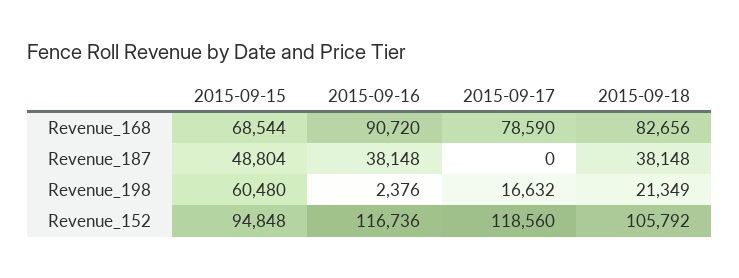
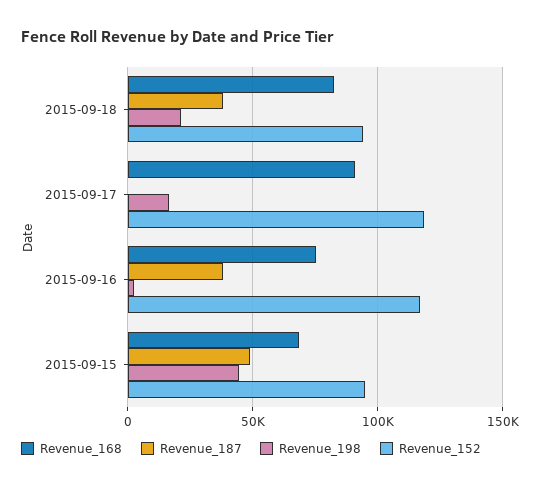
  {
    "Revenue_168": {
      "2015-09-15": 68544,
-     "2015-09-16": 90720,
+     "2015-09-16": 75000,
-     "2015-09-17": 78590,
+     "2015-09-17": 90000,
      "2015-09-18": 82656
    },
    "Revenue_187": {
      "2015-09-15": 48804,
      "2015-09-16": 38148,
      "2015-09-17": 0,
      "2015-09-18": 38148
    },
    "Revenue_198": {
-     "2015-09-15": 60480,
+     "2015-09-15": 45000,
      "2015-09-16": 2376,
      "2015-09-17": 16632,
      "2015-09-18": 21349
    },
    "Revenue_152": {
      "2015-09-15": 94848,
      "2015-09-16": 116736,
      "2015-09-17": 118560,
-     "2015-09-18": 105792
+     "2015-09-18": 95000
    }
  }

